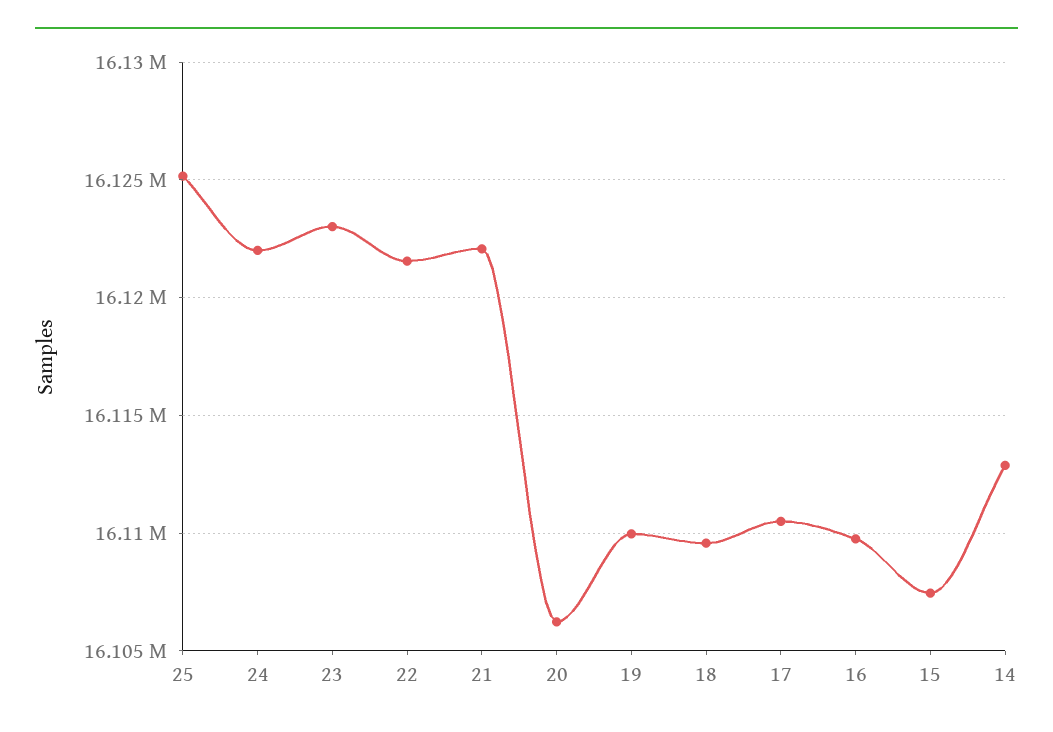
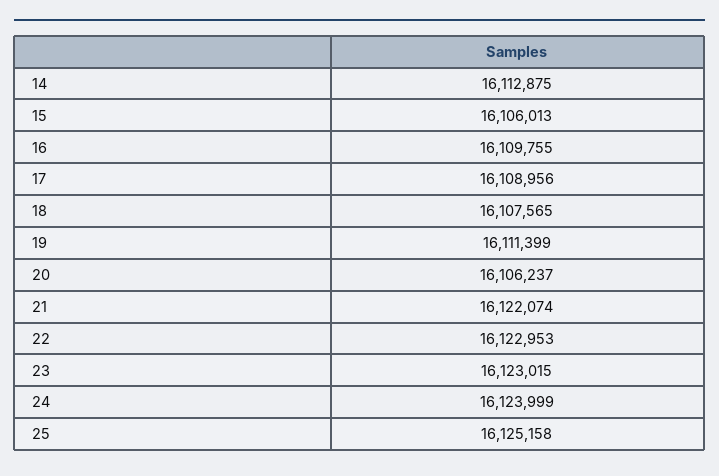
  {
    "25": 16125158,
-   "24": 16122000,
+   "24": 16123999,
    "23": 16123015,
-   "22": 16121500,
+   "22": 16122953,
    "21": 16122074,
    "20": 16106237,
-   "19": 16110000,
+   "19": 16111399,
-   "18": 16109500,
+   "18": 16107565,
-   "17": 16110500,
+   "17": 16108956,
    "16": 16109755,
-   "15": 16107500,
+   "15": 16106013,
    "14": 16112875
  }

